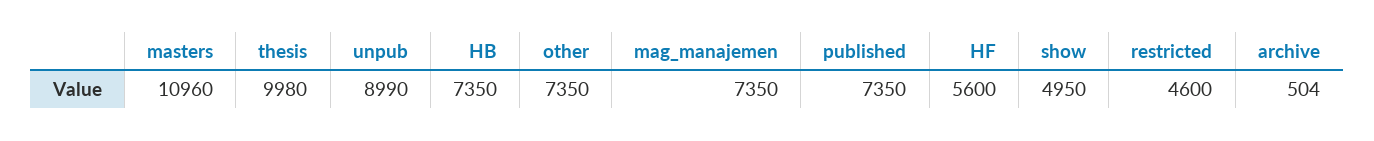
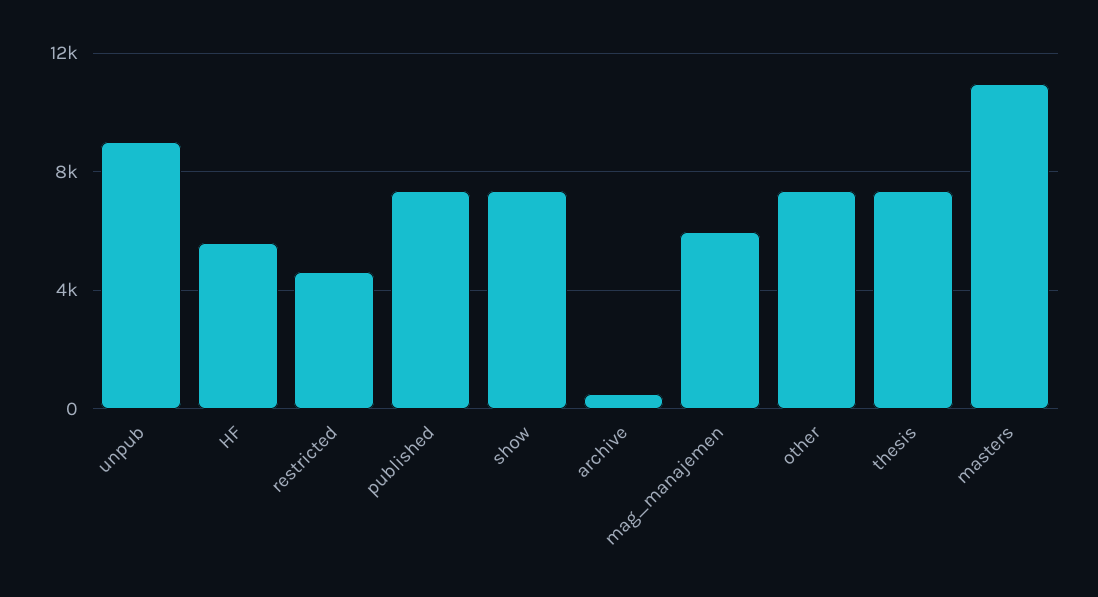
  {
    "masters": 10960,
-   "thesis": 9980,
+   "thesis": 7500,
    "unpub": 8990,
-   "HB": 7350,
    "other": 7350,
-   "mag_manajemen": 7350,
+   "mag_manajemen": 6000,
    "published": 7350,
    "HF": 5600,
-   "show": 4950,
+   "show": 7500,
    "restricted": 4600,
    "archive": 504
  }

